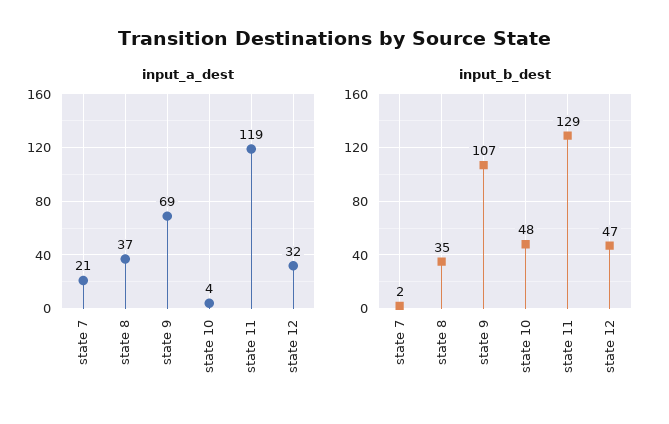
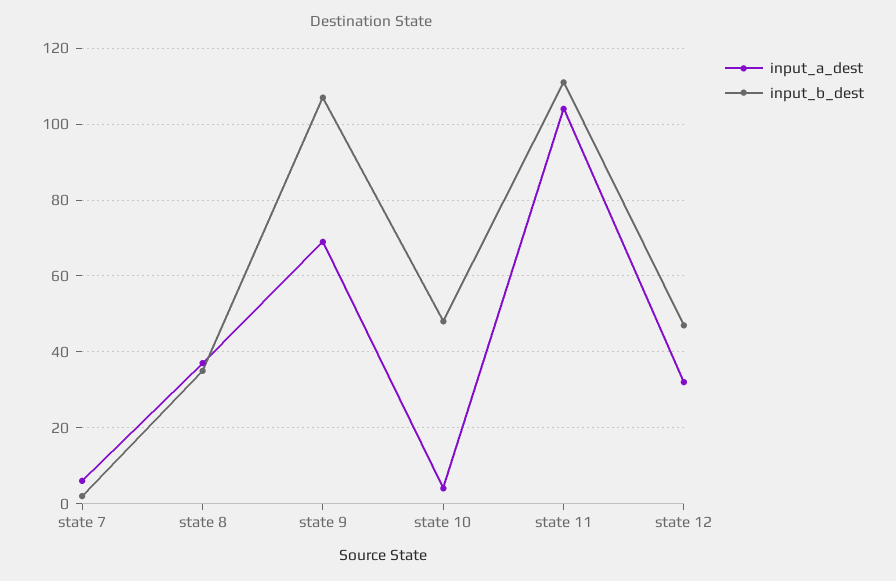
  {
    "input_a_dest": {
-     "state 7": 21,
+     "state 7": 5,
      "state 8": 37,
      "state 9": 69,
      "state 10": 4,
-     "state 11": 119,
+     "state 11": 105,
      "state 12": 32
    },
    "input_b_dest": {
      "state 7": 2,
      "state 8": 35,
      "state 9": 107,
      "state 10": 48,
-     "state 11": 129,
+     "state 11": 110,
      "state 12": 47
    }
  }

